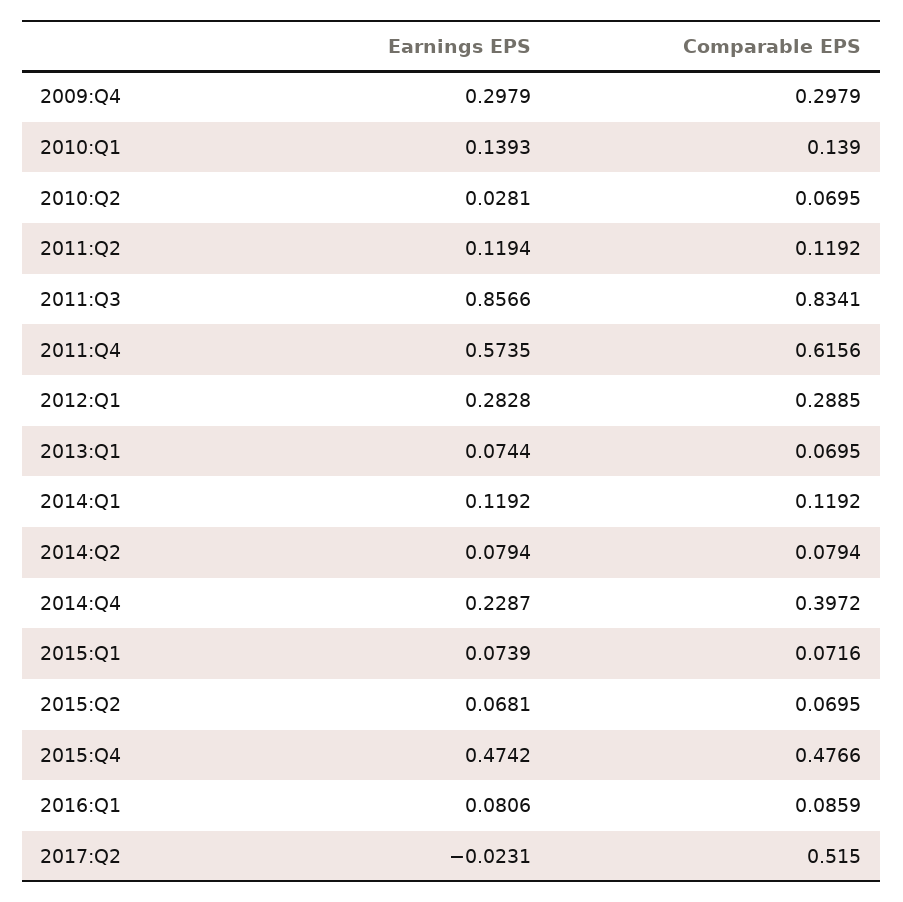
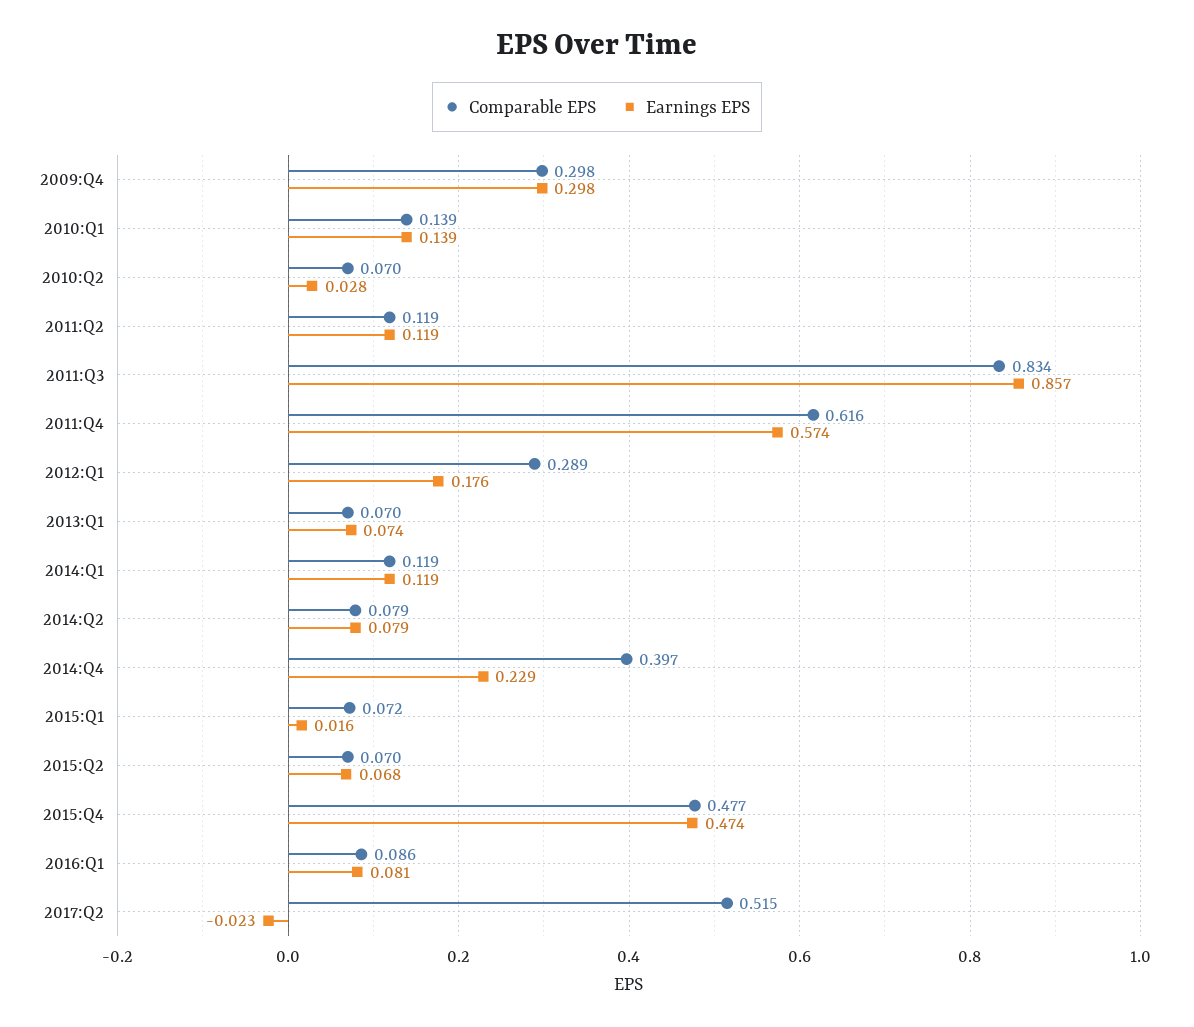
  {
    "Earnings EPS": {
      "2009:Q4": 0.2979,
      "2010:Q1": 0.1393,
      "2010:Q2": 0.0281,
      "2011:Q2": 0.1194,
      "2011:Q3": 0.8566,
      "2011:Q4": 0.5735,
-     "2012:Q1": 0.2828,
+     "2012:Q1": 0.176,
      "2013:Q1": 0.0744,
      "2014:Q1": 0.1192,
      "2014:Q2": 0.0794,
      "2014:Q4": 0.2287,
-     "2015:Q1": 0.0739,
+     "2015:Q1": 0.016,
      "2015:Q2": 0.0681,
      "2015:Q4": 0.4742,
      "2016:Q1": 0.0806,
      "2017:Q2": -0.0231
    },
    "Comparable EPS": {
      "2009:Q4": 0.2979,
      "2010:Q1": 0.139,
      "2010:Q2": 0.0695,
      "2011:Q2": 0.1192,
      "2011:Q3": 0.8341,
      "2011:Q4": 0.6156,
      "2012:Q1": 0.2885,
      "2013:Q1": 0.0695,
      "2014:Q1": 0.1192,
      "2014:Q2": 0.0794,
      "2014:Q4": 0.3972,
      "2015:Q1": 0.0716,
      "2015:Q2": 0.0695,
      "2015:Q4": 0.4766,
      "2016:Q1": 0.0859,
      "2017:Q2": 0.515
    }
  }

